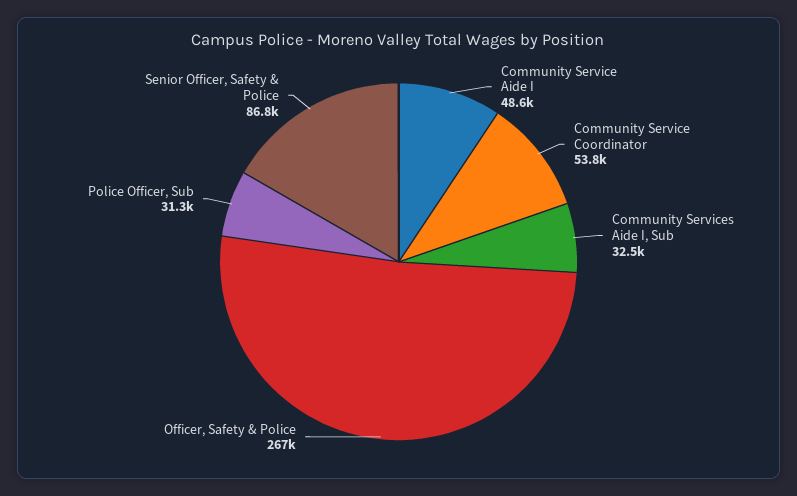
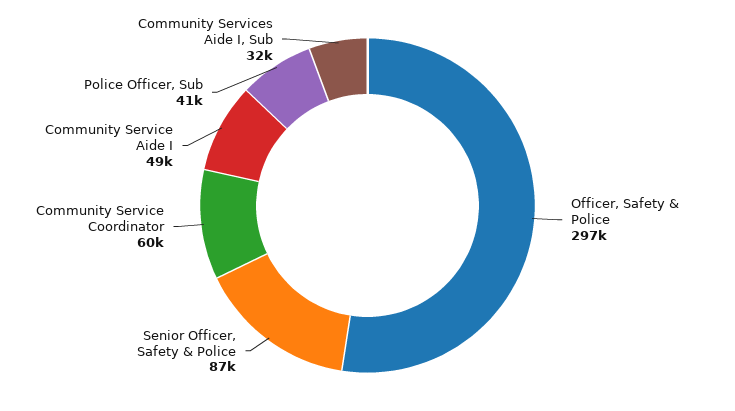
  {
    "Community Service Aide I": 48600,
-   "Community Service Coordinator": 53800,
+   "Community Service Coordinator": 60000,
    "Community Services Aide I, Sub": 32500,
-   "Officer, Safety & Police": 267000,
+   "Officer, Safety & Police": 297000,
-   "Police Officer, Sub": 31300,
+   "Police Officer, Sub": 41000,
    "Senior Officer, Safety & Police": 86800
  }

